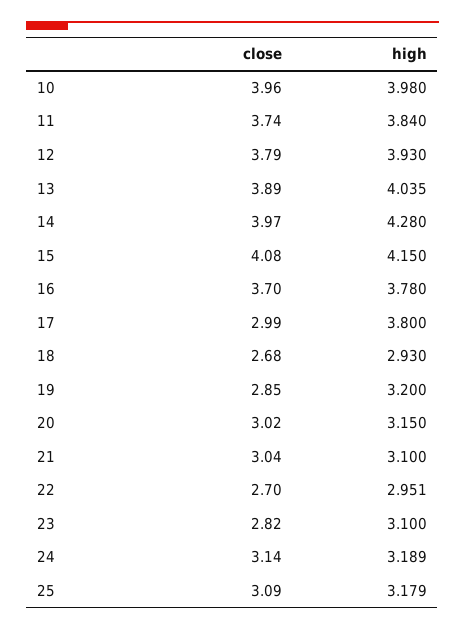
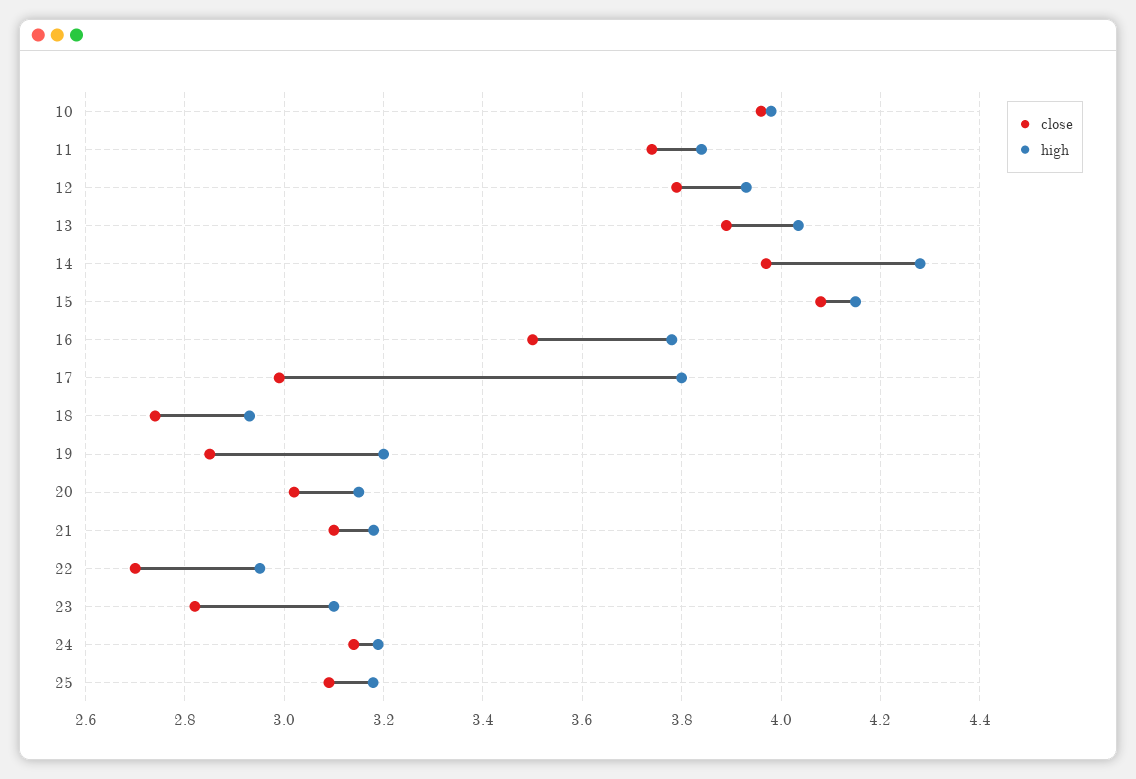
  {
    "close": {
      "10": 3.96,
      "11": 3.74,
      "12": 3.79,
      "13": 3.89,
      "14": 3.97,
      "15": 4.08,
-     "16": 3.7,
+     "16": 3.5,
      "17": 2.99,
-     "18": 2.68,
+     "18": 2.74,
      "19": 2.85,
      "20": 3.02,
-     "21": 3.04,
+     "21": 3.1,
      "22": 2.7,
      "23": 2.82,
      "24": 3.14,
      "25": 3.09
    },
    "high": {
      "10": 3.98,
      "11": 3.84,
      "12": 3.93,
      "13": 4.035,
      "14": 4.28,
      "15": 4.15,
      "16": 3.78,
      "17": 3.8,
      "18": 2.93,
      "19": 3.2,
      "20": 3.15,
-     "21": 3.1,
+     "21": 3.18,
      "22": 2.951,
      "23": 3.1,
      "24": 3.189,
      "25": 3.179
    }
  }

